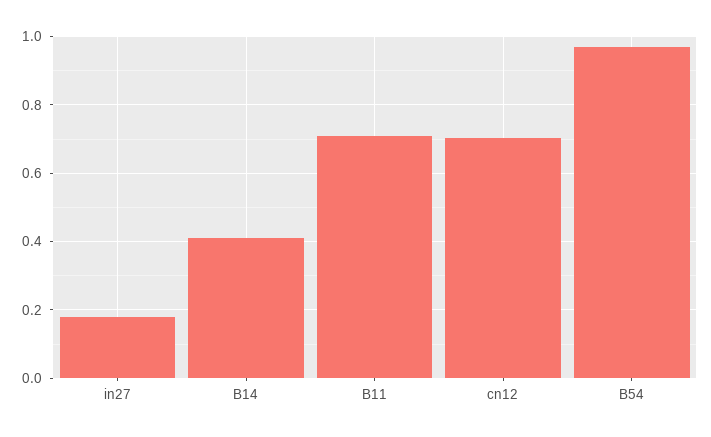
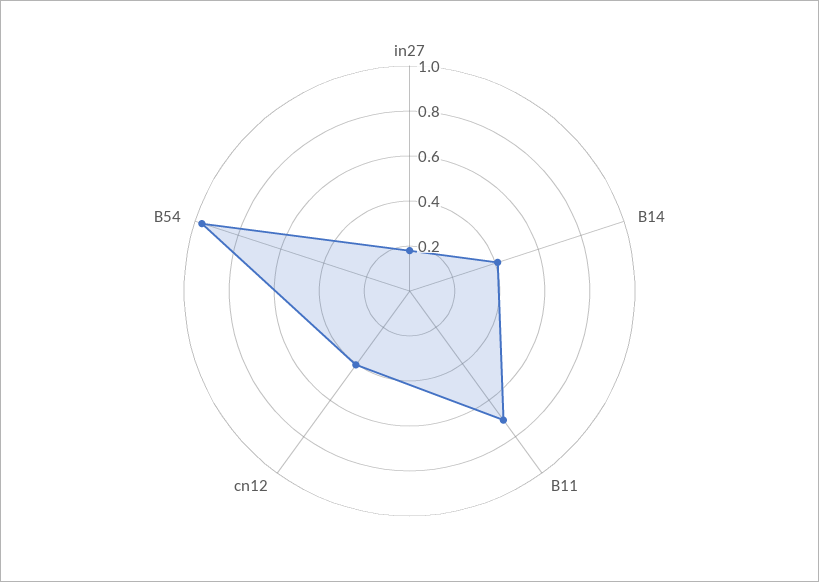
  {
    "in27": 0.18,
    "B14": 0.42,
    "B11": 0.7,
-   "cn12": 0.7,
+   "cn12": 0.4,
    "B54": 0.96
  }

